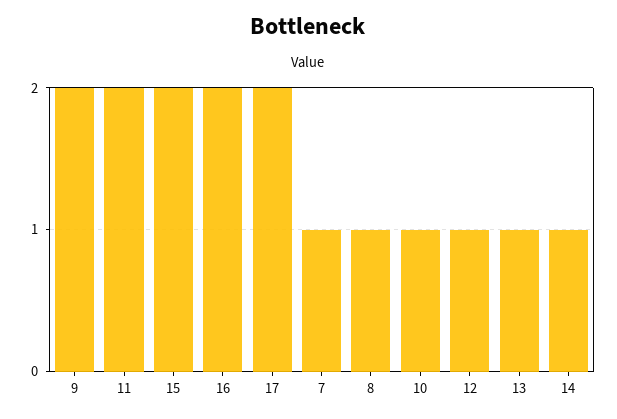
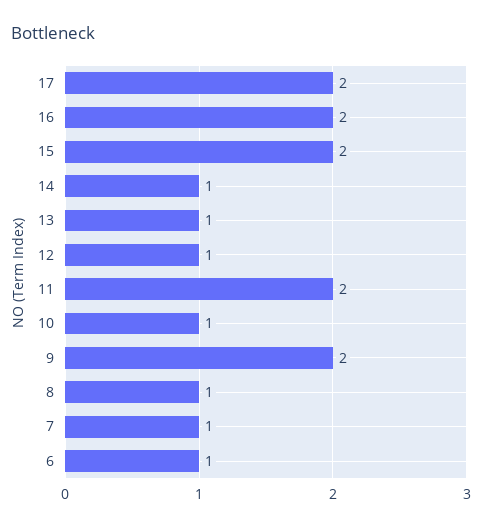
  {
    "9": 2,
    "11": 2,
    "15": 2,
    "16": 2,
    "17": 2,
    "7": 1,
    "8": 1,
    "10": 1,
    "12": 1,
    "13": 1,
-   "14": 1
+   "14": 1,
+   "6": 1
  }

